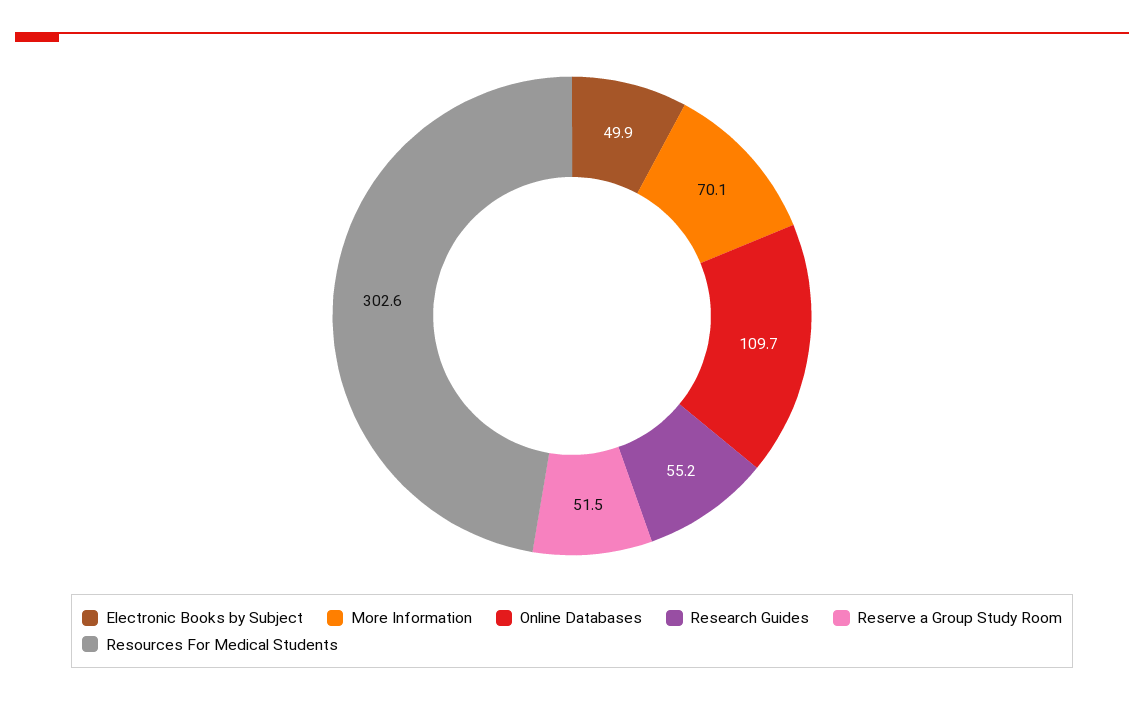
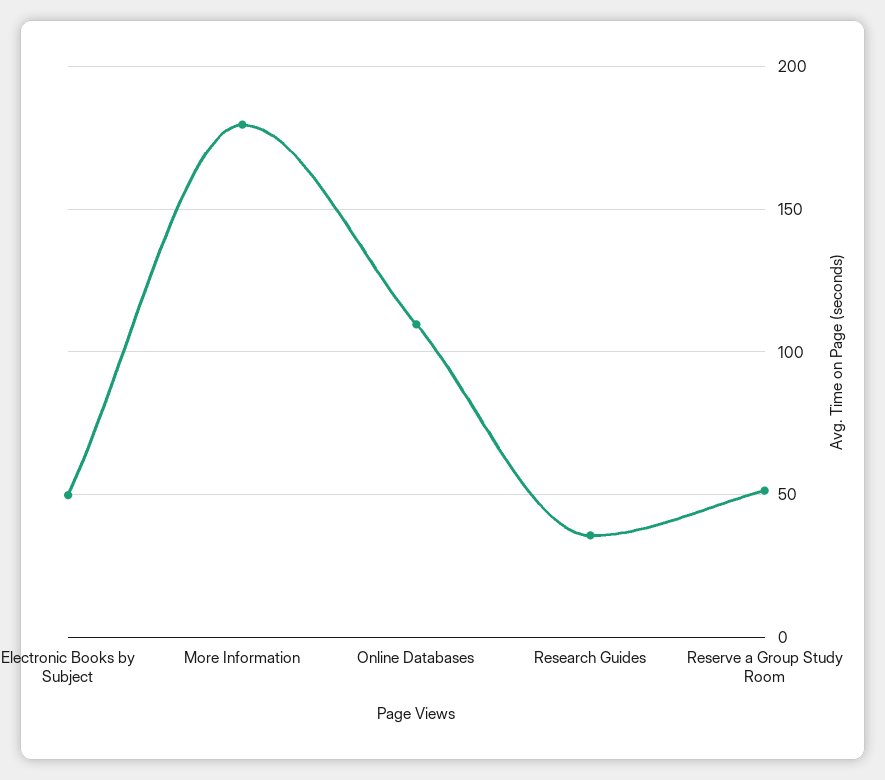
  {
    "Electronic Books by Subject": 49.9,
-   "More Information": 70.1,
+   "More Information": 180,
    "Online Databases": 109.7,
-   "Research Guides": 55.2,
+   "Research Guides": 35,
-   "Reserve a Group Study Room": 51.5,
+   "Reserve a Group Study Room": 51.5
-   "Resources For Medical Students": 302.6
  }

